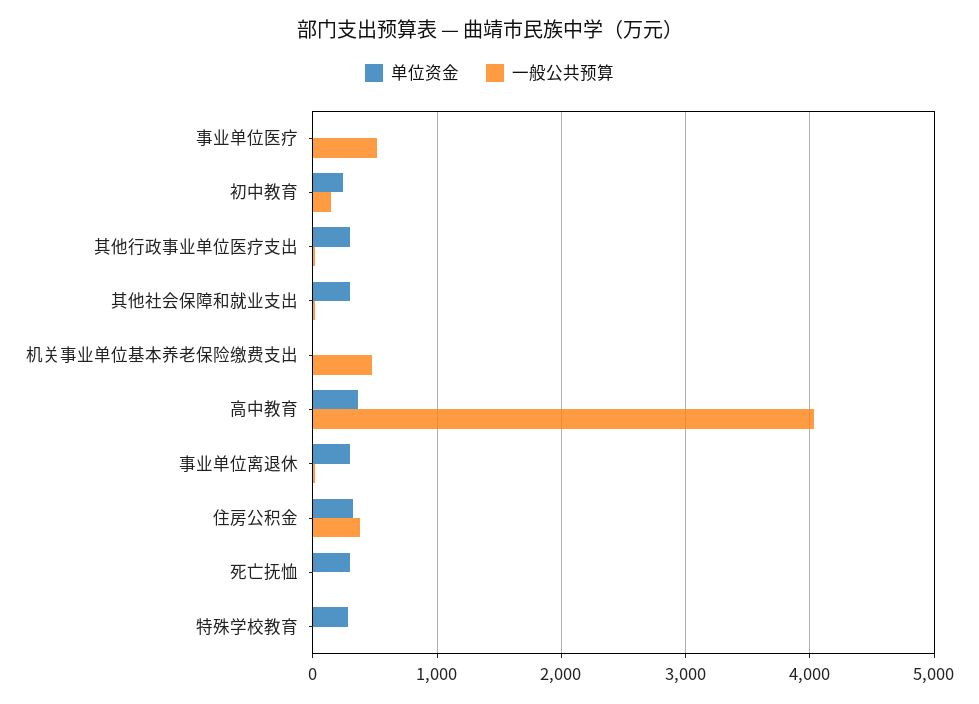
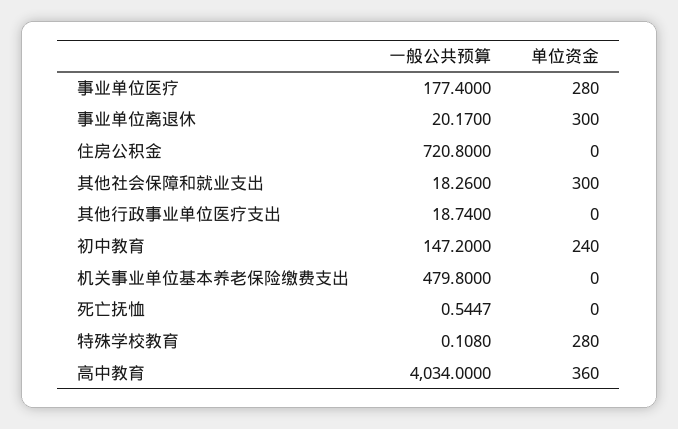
  {
    "单位资金": {
-     "事业单位医疗": 0,
+     "事业单位医疗": 280,
      "初中教育": 240,
-     "其他行政事业单位医疗支出": 300,
+     "其他行政事业单位医疗支出": 0,
      "其他社会保障和就业支出": 300,
      "机关事业单位基本养老保险缴费支出": 0,
      "高中教育": 360,
      "事业单位离退休": 300,
-     "住房公积金": 300,
+     "住房公积金": 0,
-     "死亡抚恤": 300,
+     "死亡抚恤": 0,
      "特殊学校教育": 280
    },
    "一般公共预算": {
-     "事业单位医疗": 500,
+     "事业单位医疗": 177.4,
      "初中教育": 147.2,
      "其他行政事业单位医疗支出": 18.74,
      "其他社会保障和就业支出": 18.26,
      "机关事业单位基本养老保险缴费支出": 479.8,
      "高中教育": 4034,
      "事业单位离退休": 20.17,
-     "住房公积金": 400,
+     "住房公积金": 720.8,
      "死亡抚恤": 0.5447,
      "特殊学校教育": 0.108
    }
  }

